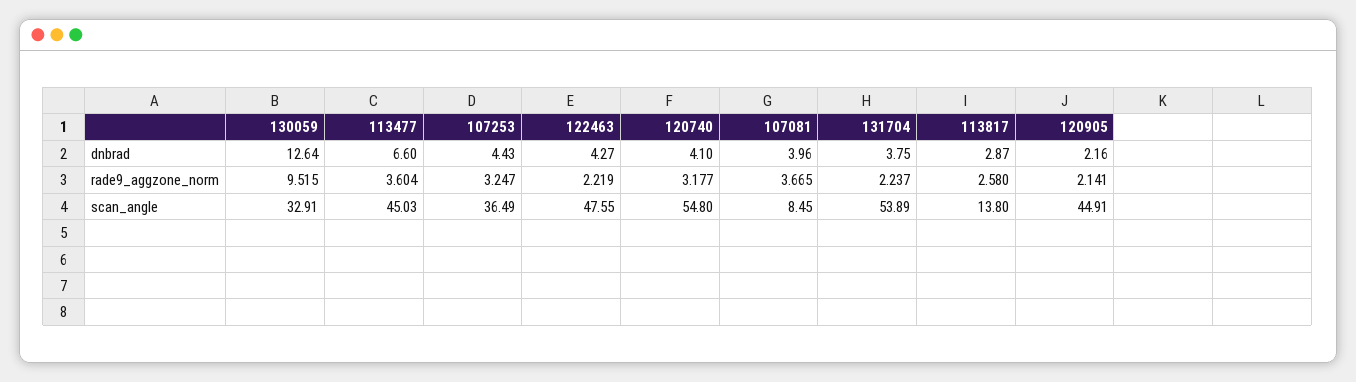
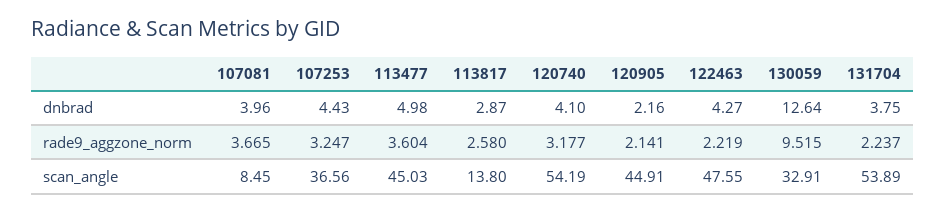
  {
    "130059": {
      "dnbrad": 12.64,
      "rade9_aggzone_norm": 9.515,
      "scan_angle": 32.91
    },
    "113477": {
-     "dnbrad": 6.6,
+     "dnbrad": 4.98,
      "rade9_aggzone_norm": 3.604,
      "scan_angle": 45.03
    },
    "107253": {
      "dnbrad": 4.43,
      "rade9_aggzone_norm": 3.247,
-     "scan_angle": 36.49
+     "scan_angle": 36.56
    },
    "122463": {
      "dnbrad": 4.27,
      "rade9_aggzone_norm": 2.219,
      "scan_angle": 47.55
    },
    "120740": {
      "dnbrad": 4.1,
      "rade9_aggzone_norm": 3.177,
-     "scan_angle": 54.8
+     "scan_angle": 54.19
    },
    "107081": {
      "dnbrad": 3.96,
      "rade9_aggzone_norm": 3.665,
      "scan_angle": 8.45
    },
    "131704": {
      "dnbrad": 3.75,
      "rade9_aggzone_norm": 2.237,
      "scan_angle": 53.89
    },
    "113817": {
      "dnbrad": 2.87,
      "rade9_aggzone_norm": 2.58,
      "scan_angle": 13.8
    },
    "120905": {
      "dnbrad": 2.16,
      "rade9_aggzone_norm": 2.141,
      "scan_angle": 44.91
    }
  }

